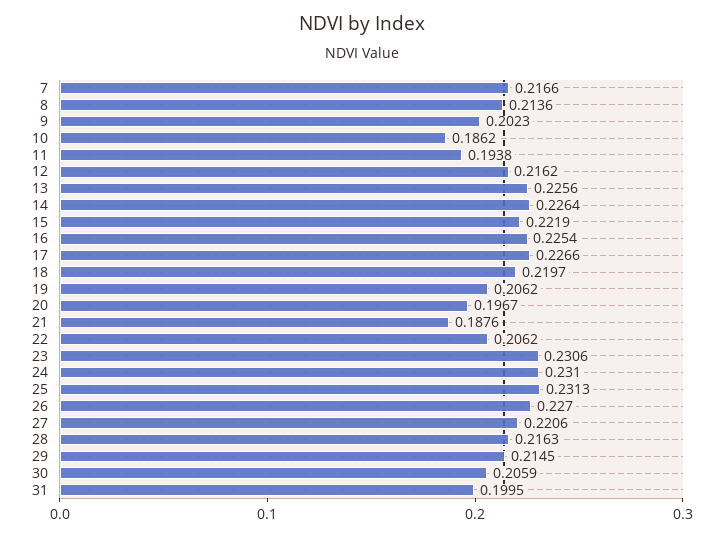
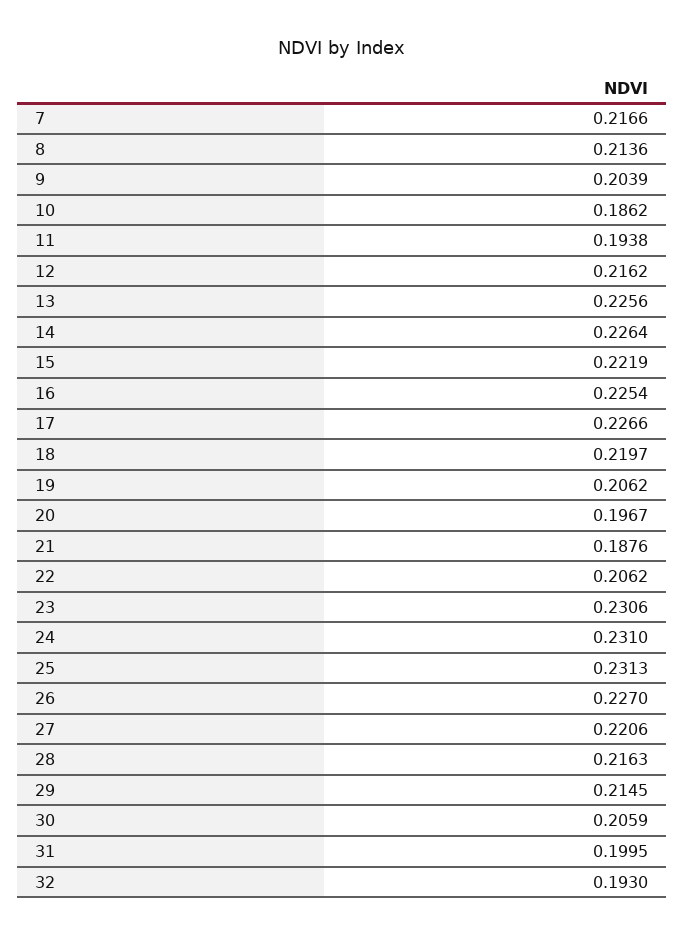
  {
    "7": 0.2166,
    "8": 0.2136,
-   "9": 0.2023,
+   "9": 0.2039,
    "10": 0.1862,
    "11": 0.1938,
    "12": 0.2162,
    "13": 0.2256,
    "14": 0.2264,
    "15": 0.2219,
    "16": 0.2254,
    "17": 0.2266,
    "18": 0.2197,
    "19": 0.2062,
    "20": 0.1967,
    "21": 0.1876,
    "22": 0.2062,
    "23": 0.2306,
    "24": 0.231,
    "25": 0.2313,
    "26": 0.227,
    "27": 0.2206,
    "28": 0.2163,
    "29": 0.2145,
    "30": 0.2059,
-   "31": 0.1995
+   "31": 0.1995,
+   "32": 0.193
  }

